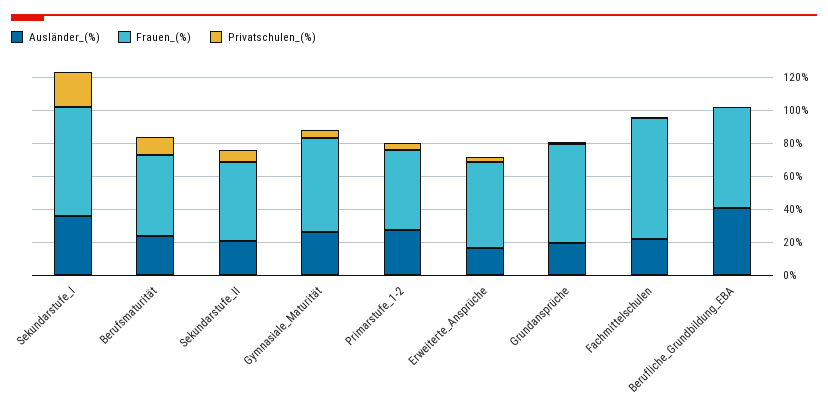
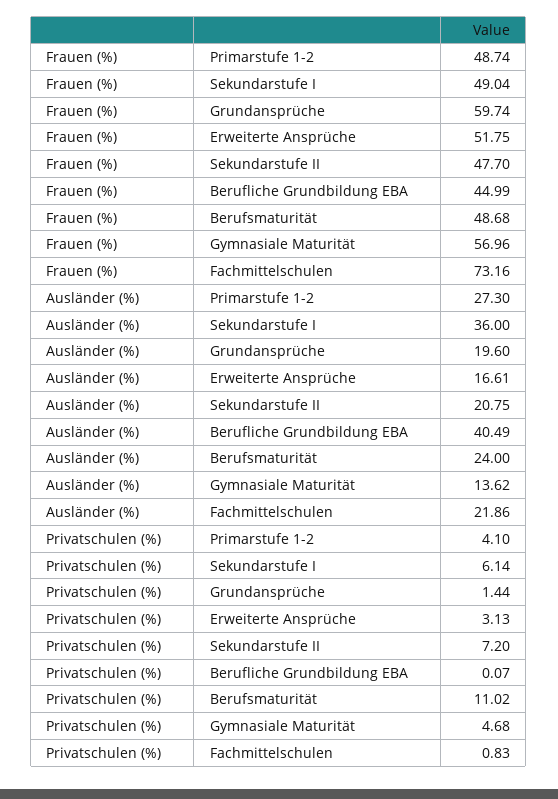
  {
    "Ausländer_(%)": {
      "Sekundarstufe_I": 36,
      "Berufsmaturität": 24,
      "Sekundarstufe_II": 20.75,
-     "Gymnasiale_Maturität": 25,
+     "Gymnasiale_Maturität": 13.62,
      "Primarstufe_1-2": 27.3,
      "Erweiterte_Ansprüche": 16.61,
      "Grundansprüche": 19.6,
      "Fachmittelschulen": 21.86,
      "Berufliche_Grundbildung_EBA": 40.49
    },
    "Frauen_(%)": {
-     "Sekundarstufe_I": 65,
+     "Sekundarstufe_I": 49.04,
      "Berufsmaturität": 48.68,
      "Sekundarstufe_II": 47.7,
      "Gymnasiale_Maturität": 56.96,
      "Primarstufe_1-2": 48.74,
      "Erweiterte_Ansprüche": 51.75,
      "Grundansprüche": 59.74,
      "Fachmittelschulen": 73.16,
-     "Berufliche_Grundbildung_EBA": 60
+     "Berufliche_Grundbildung_EBA": 44.99
    },
    "Privatschulen_(%)": {
-     "Sekundarstufe_I": 20,
+     "Sekundarstufe_I": 6.14,
      "Berufsmaturität": 11.02,
      "Sekundarstufe_II": 7.2,
      "Gymnasiale_Maturität": 4.68,
      "Primarstufe_1-2": 4.1,
      "Erweiterte_Ansprüche": 3.13,
      "Grundansprüche": 1.44,
      "Fachmittelschulen": 0.83,
      "Berufliche_Grundbildung_EBA": 0.07
    }
  }

